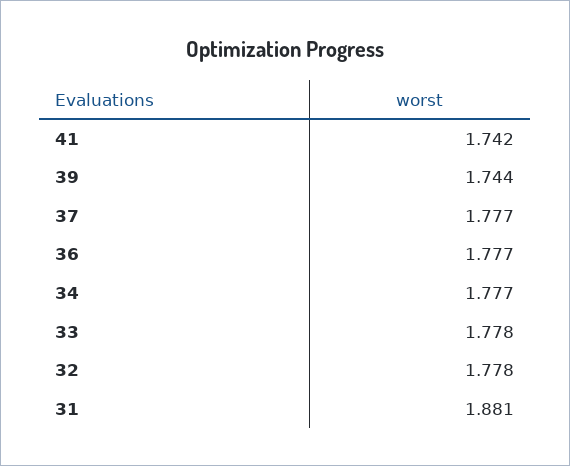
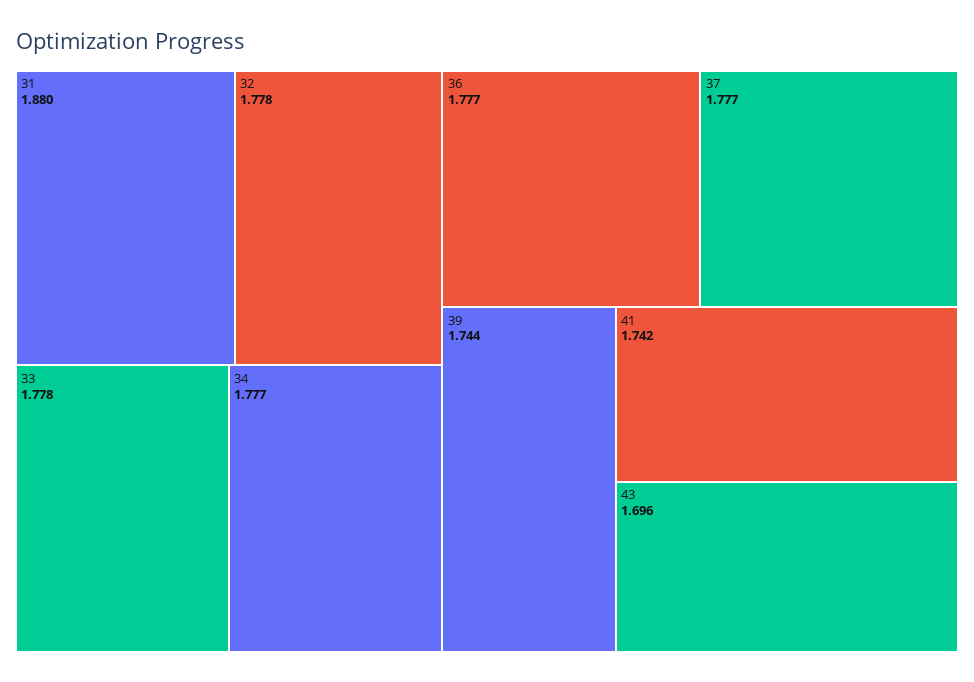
  {
    "41": 1.742,
    "39": 1.744,
    "37": 1.777,
    "36": 1.777,
    "34": 1.777,
    "33": 1.778,
    "32": 1.778,
-   "31": 1.881
+   "31": 1.88,
+   "43": 1.696
  }

